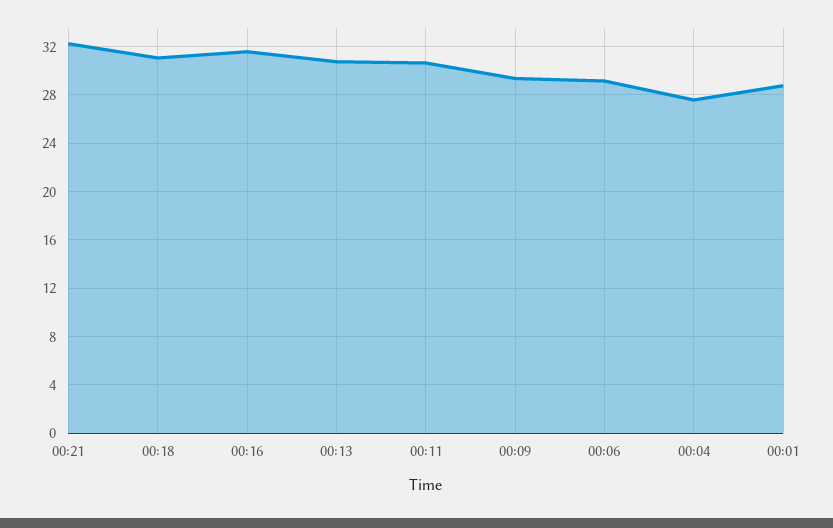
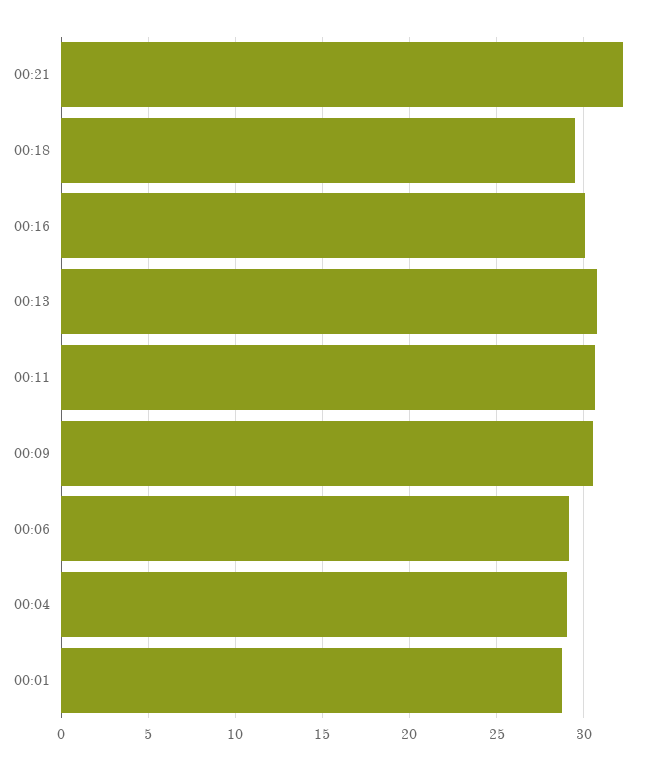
  {
    "00:21": 32.5,
-   "00:18": 31,
+   "00:18": 29.5,
-   "00:16": 31.5,
+   "00:16": 30,
    "00:13": 31,
    "00:11": 30.5,
-   "00:09": 29.5,
+   "00:09": 30.5,
    "00:06": 29,
-   "00:04": 27.5,
+   "00:04": 29,
    "00:01": 29
  }

